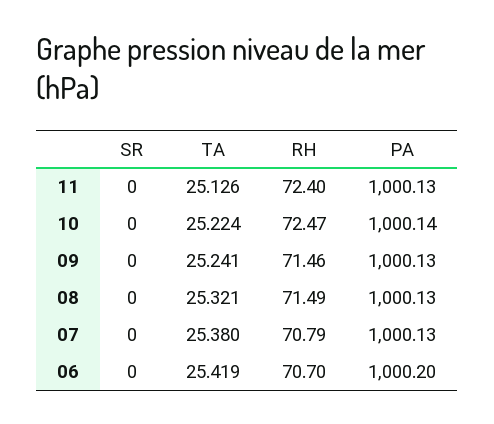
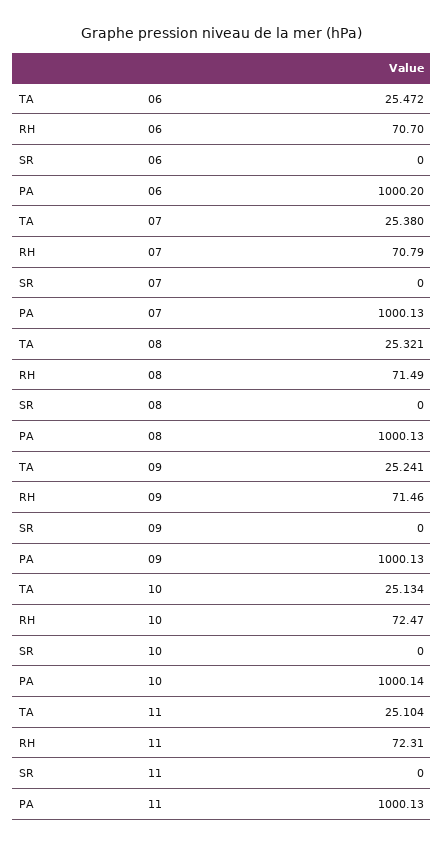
  {
    "SR": {
      "11": 0,
      "10": 0,
      "09": 0,
      "08": 0,
      "07": 0,
      "06": 0
    },
    "TA": {
-     "11": 25.126,
+     "11": 25.104,
-     "10": 25.224,
+     "10": 25.134,
      "09": 25.241,
      "08": 25.321,
      "07": 25.38,
-     "06": 25.419
+     "06": 25.472
    },
    "RH": {
-     "11": 72.4,
+     "11": 72.31,
      "10": 72.47,
      "09": 71.46,
      "08": 71.49,
      "07": 70.79,
      "06": 70.7
    },
    "PA": {
      "11": 1000.13,
      "10": 1000.14,
      "09": 1000.13,
      "08": 1000.13,
      "07": 1000.13,
      "06": 1000.2
    }
  }

